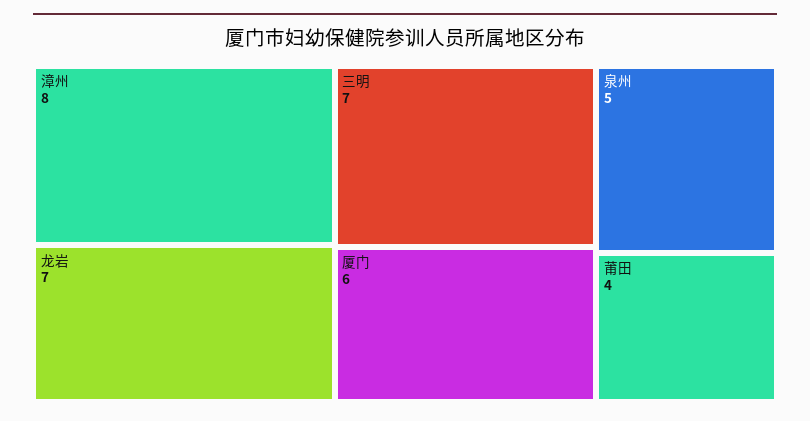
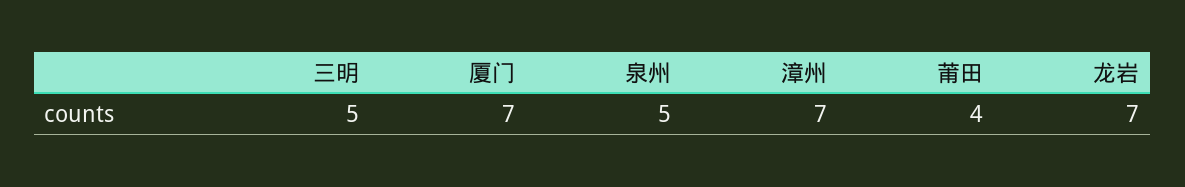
  {
-   "漳州": 8,
+   "漳州": 7,
    "龙岩": 7,
-   "三明": 7,
+   "三明": 5,
-   "厦门": 6,
+   "厦门": 7,
    "泉州": 5,
    "莆田": 4
  }

